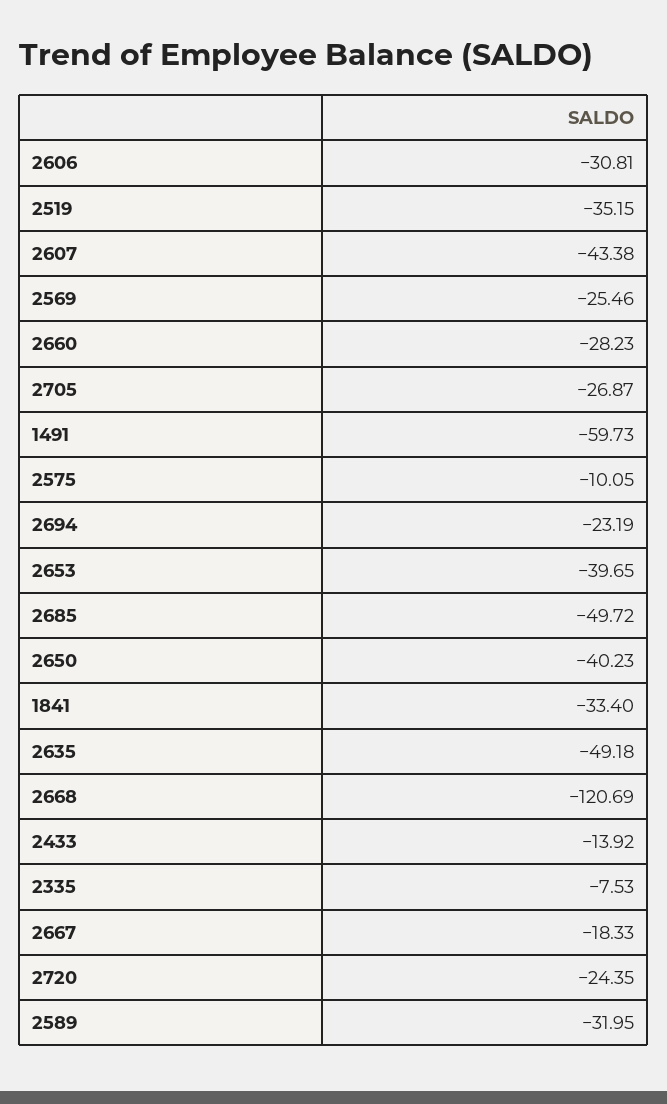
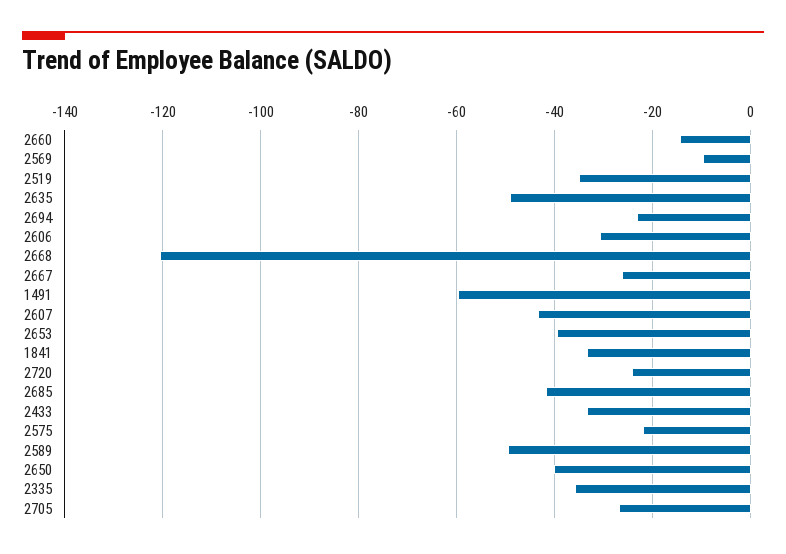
  {
    "2606": -30.81,
    "2519": -35.15,
    "2607": -43.38,
-   "2569": -25.46,
+   "2569": -10,
-   "2660": -28.23,
+   "2660": -14,
    "2705": -26.87,
    "1491": -59.73,
-   "2575": -10.05,
+   "2575": -22,
    "2694": -23.19,
    "2653": -39.65,
-   "2685": -49.72,
+   "2685": -42,
    "2650": -40.23,
    "1841": -33.4,
    "2635": -49.18,
    "2668": -120.69,
-   "2433": -13.92,
+   "2433": -34,
-   "2335": -7.53,
+   "2335": -36,
-   "2667": -18.33,
+   "2667": -26,
    "2720": -24.35,
-   "2589": -31.95
+   "2589": -50
  }

